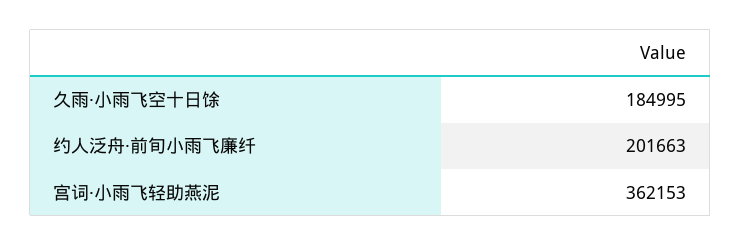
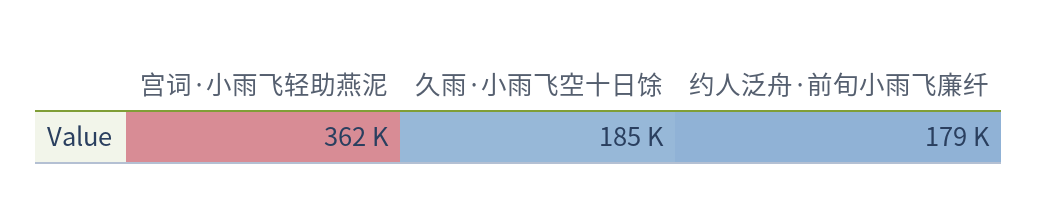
  {
    "久雨·小雨飞空十日馀": 184995,
-   "约人泛舟·前旬小雨飞廉纤": 201663,
+   "约人泛舟·前旬小雨飞廉纤": 179000,
    "宫词·小雨飞轻助燕泥": 362153
  }

